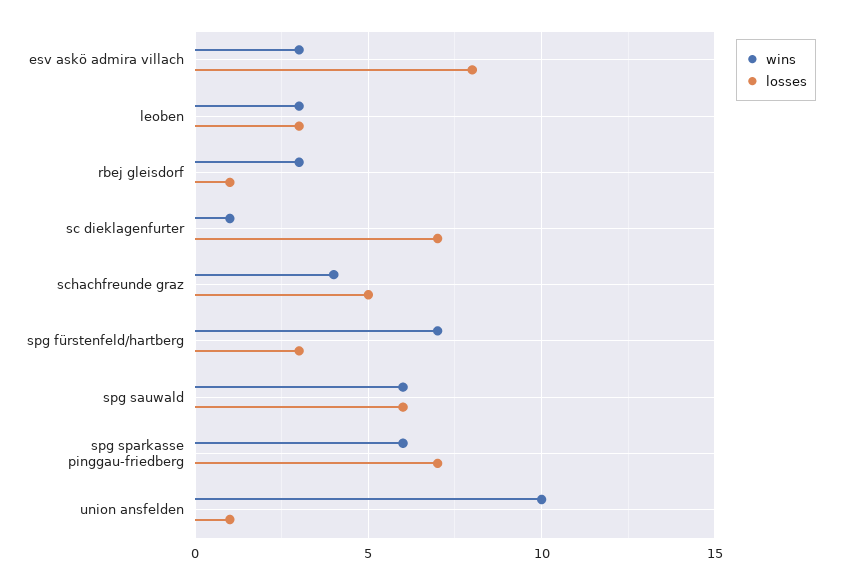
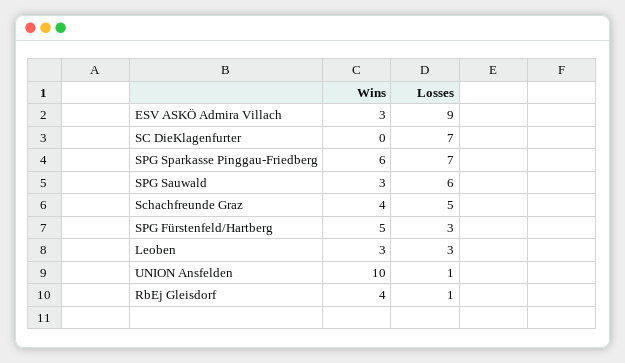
  {
    "wins": {
      "esv askö admira villach": 3,
      "leoben": 3,
-     "rbej gleisdorf": 3,
+     "rbej gleisdorf": 4,
-     "sc dieklagenfurter": 1,
+     "sc dieklagenfurter": 0,
      "schachfreunde graz": 4,
-     "spg fürstenfeld/hartberg": 7,
+     "spg fürstenfeld/hartberg": 5,
-     "spg sauwald": 6,
+     "spg sauwald": 3,
      "spg sparkasse pinggau-friedberg": 6,
      "union ansfelden": 10
    },
    "losses": {
-     "esv askö admira villach": 8,
+     "esv askö admira villach": 9,
      "leoben": 3,
      "rbej gleisdorf": 1,
      "sc dieklagenfurter": 7,
      "schachfreunde graz": 5,
      "spg fürstenfeld/hartberg": 3,
      "spg sauwald": 6,
      "spg sparkasse pinggau-friedberg": 7,
      "union ansfelden": 1
    }
  }

